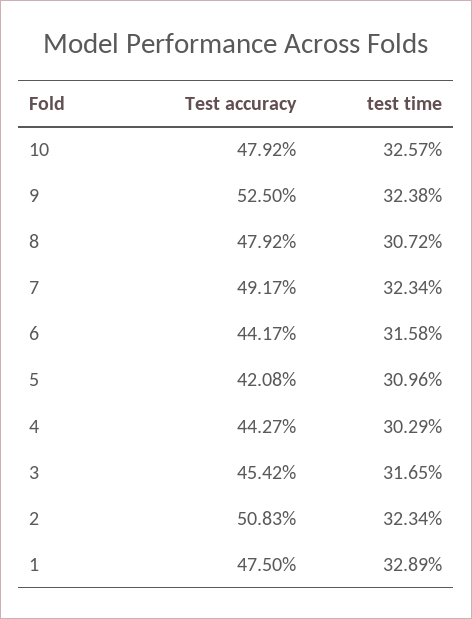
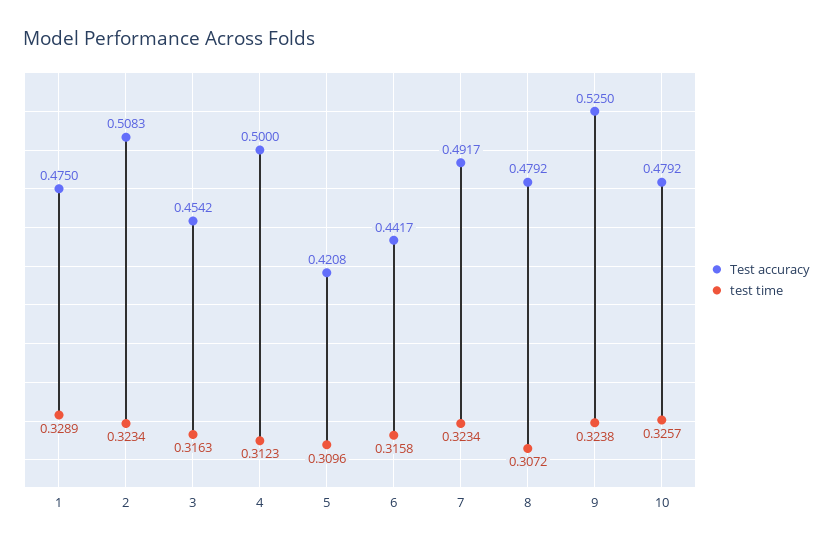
  {
    "Test accuracy": {
      "10": 0.4792,
      "9": 0.525,
      "8": 0.4792,
      "7": 0.4917,
      "6": 0.4417,
      "5": 0.4208,
-     "4": 0.4427,
+     "4": 0.5,
      "3": 0.4542,
      "2": 0.5083,
      "1": 0.475
    },
    "test time": {
      "10": 0.3257,
      "9": 0.3238,
      "8": 0.3072,
      "7": 0.3234,
      "6": 0.3158,
      "5": 0.3096,
-     "4": 0.3029,
+     "4": 0.3123,
-     "3": 0.3165,
+     "3": 0.3163,
      "2": 0.3234,
      "1": 0.3289
    }
  }

